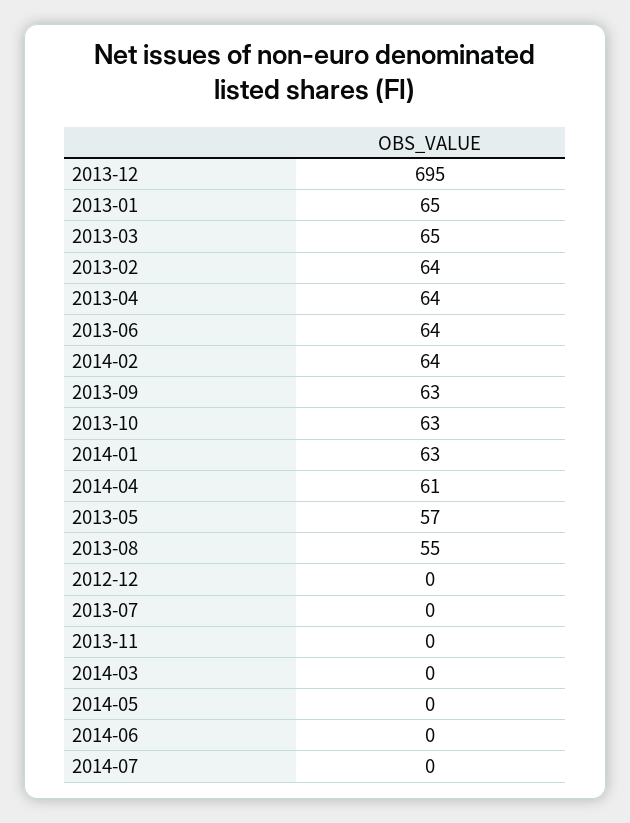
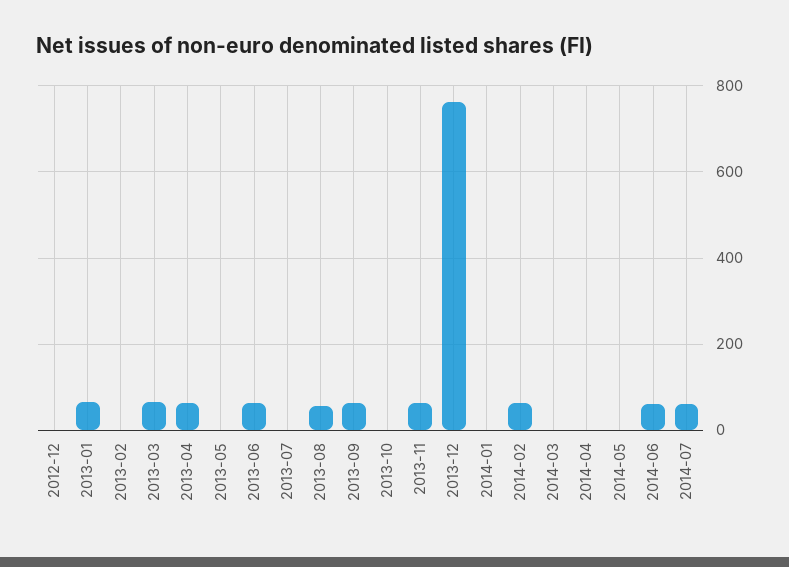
  {
-   "2013-12": 695,
+   "2013-12": 760,
    "2013-01": 65,
    "2013-03": 65,
-   "2013-02": 64,
+   "2013-02": 0,
    "2013-04": 64,
    "2013-06": 64,
    "2014-02": 64,
    "2013-09": 63,
-   "2013-10": 63,
+   "2013-10": 0,
-   "2014-01": 63,
+   "2014-01": 0,
-   "2014-04": 61,
+   "2014-04": 0,
-   "2013-05": 57,
+   "2013-05": 0,
    "2013-08": 55,
    "2012-12": 0,
    "2013-07": 0,
-   "2013-11": 0,
+   "2013-11": 60,
    "2014-03": 0,
    "2014-05": 0,
-   "2014-06": 0,
+   "2014-06": 60,
-   "2014-07": 0
+   "2014-07": 60
  }

